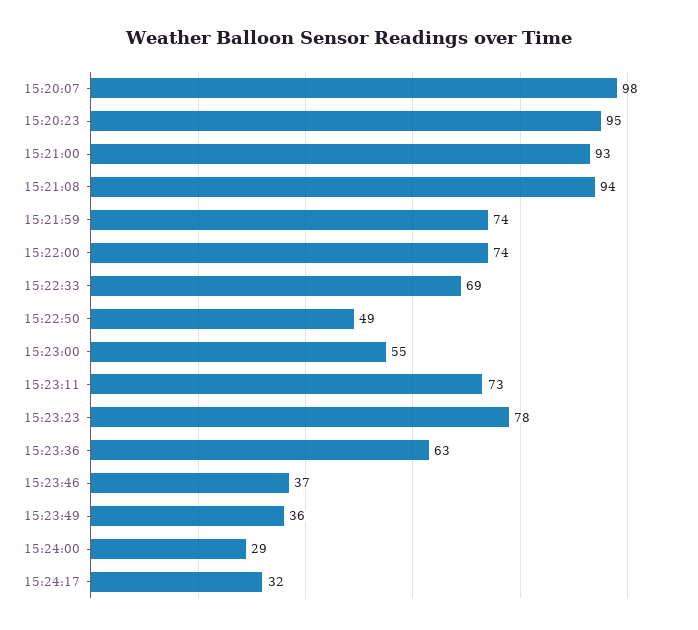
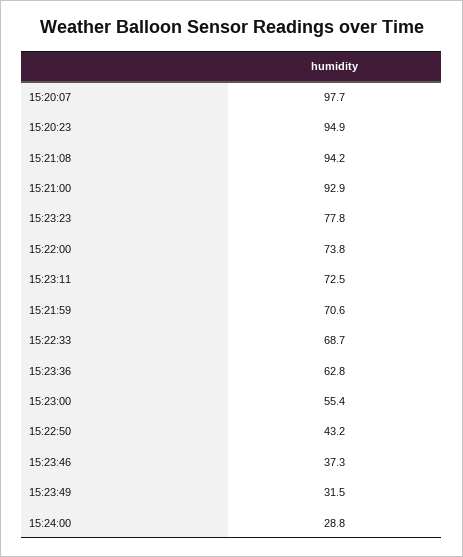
  {
    "15:20:07": 97.7,
    "15:20:23": 94.9,
    "15:21:00": 92.9,
    "15:21:08": 94.2,
-   "15:21:59": 74,
+   "15:21:59": 70.6,
    "15:22:00": 73.8,
    "15:22:33": 68.7,
-   "15:22:50": 49,
+   "15:22:50": 43.2,
    "15:23:00": 55.4,
    "15:23:11": 72.5,
    "15:23:23": 77.8,
    "15:23:36": 62.8,
    "15:23:46": 37.3,
-   "15:23:49": 36,
+   "15:23:49": 31.5,
-   "15:24:00": 28.8,
+   "15:24:00": 28.8
-   "15:24:17": 32
  }

